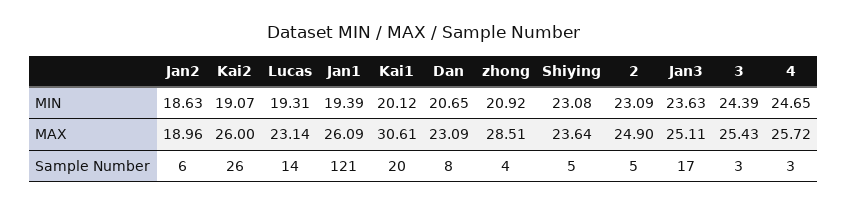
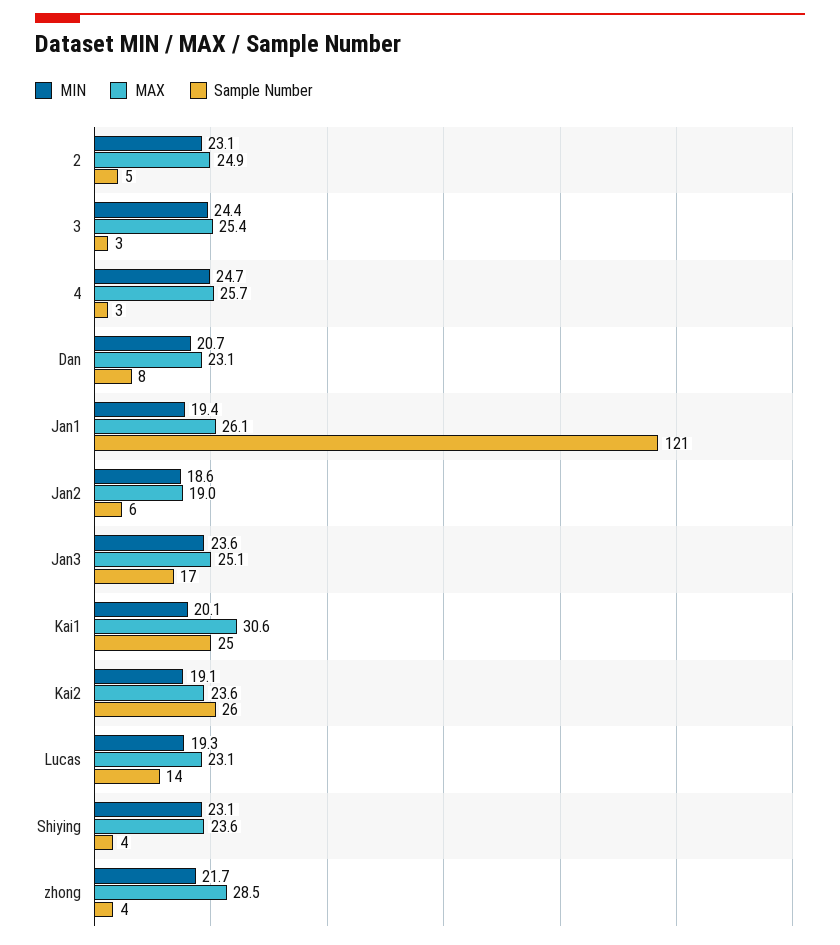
  {
    "MIN": {
      "Jan2": 18.63,
      "Kai2": 19.07,
      "Lucas": 19.31,
      "Jan1": 19.39,
      "Kai1": 20.12,
      "Dan": 20.65,
-     "zhong": 20.92,
+     "zhong": 21.7,
      "Shiying": 23.08,
      "2": 23.09,
      "Jan3": 23.63,
      "3": 24.39,
      "4": 24.65
    },
    "MAX": {
      "Jan2": 18.96,
-     "Kai2": 26,
+     "Kai2": 23.6,
      "Lucas": 23.14,
      "Jan1": 26.09,
      "Kai1": 30.61,
      "Dan": 23.09,
      "zhong": 28.51,
      "Shiying": 23.64,
      "2": 24.9,
      "Jan3": 25.11,
      "3": 25.43,
      "4": 25.72
    },
    "Sample Number": {
      "Jan2": 6,
      "Kai2": 26,
      "Lucas": 14,
      "Jan1": 121,
-     "Kai1": 20,
+     "Kai1": 25,
      "Dan": 8,
      "zhong": 4,
-     "Shiying": 5,
+     "Shiying": 4,
      "2": 5,
      "Jan3": 17,
      "3": 3,
      "4": 3
    }
  }

